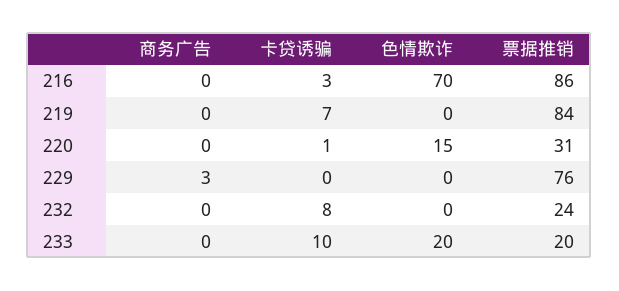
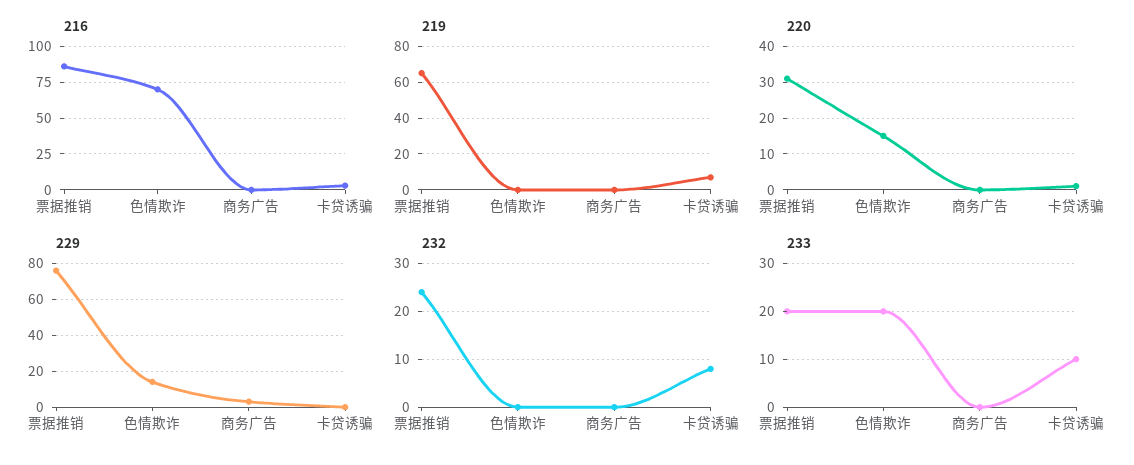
  {
    "216": {
      "商务广告": 0,
      "卡贷诱骗": 3,
      "色情欺诈": 70,
      "票据推销": 86
    },
    "219": {
      "商务广告": 0,
      "卡贷诱骗": 7,
      "色情欺诈": 0,
-     "票据推销": 84
+     "票据推销": 65
    },
    "220": {
      "商务广告": 0,
      "卡贷诱骗": 1,
      "色情欺诈": 15,
      "票据推销": 31
    },
    "229": {
      "商务广告": 3,
      "卡贷诱骗": 0,
-     "色情欺诈": 0,
+     "色情欺诈": 15,
      "票据推销": 76
    },
    "232": {
      "商务广告": 0,
      "卡贷诱骗": 8,
      "色情欺诈": 0,
      "票据推销": 24
    },
    "233": {
      "商务广告": 0,
      "卡贷诱骗": 10,
      "色情欺诈": 20,
      "票据推销": 20
    }
  }

